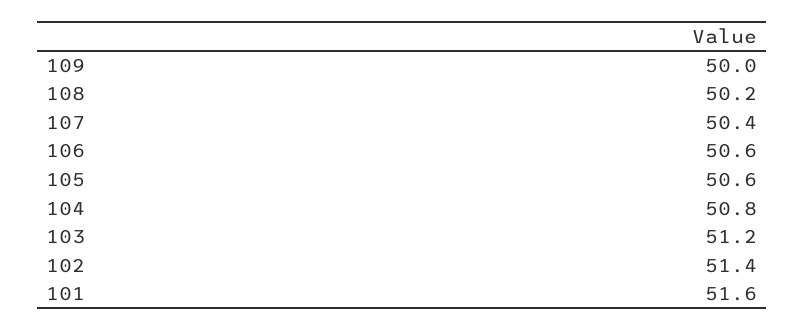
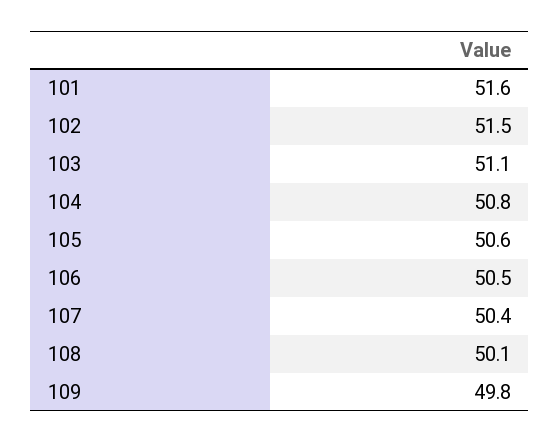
  {
-   "109": 50,
+   "109": 49.8,
-   "108": 50.2,
+   "108": 50.1,
    "107": 50.4,
-   "106": 50.6,
+   "106": 50.5,
    "105": 50.6,
    "104": 50.8,
-   "103": 51.2,
+   "103": 51.1,
-   "102": 51.4,
+   "102": 51.5,
    "101": 51.6
  }

